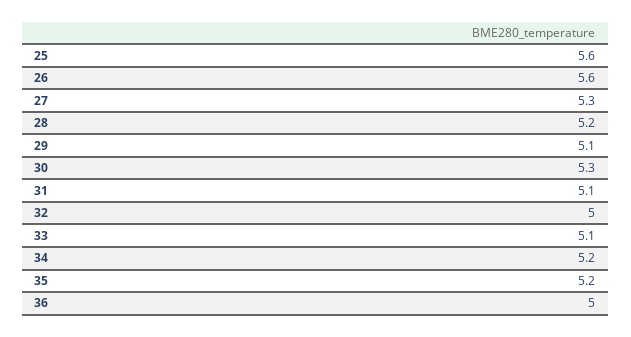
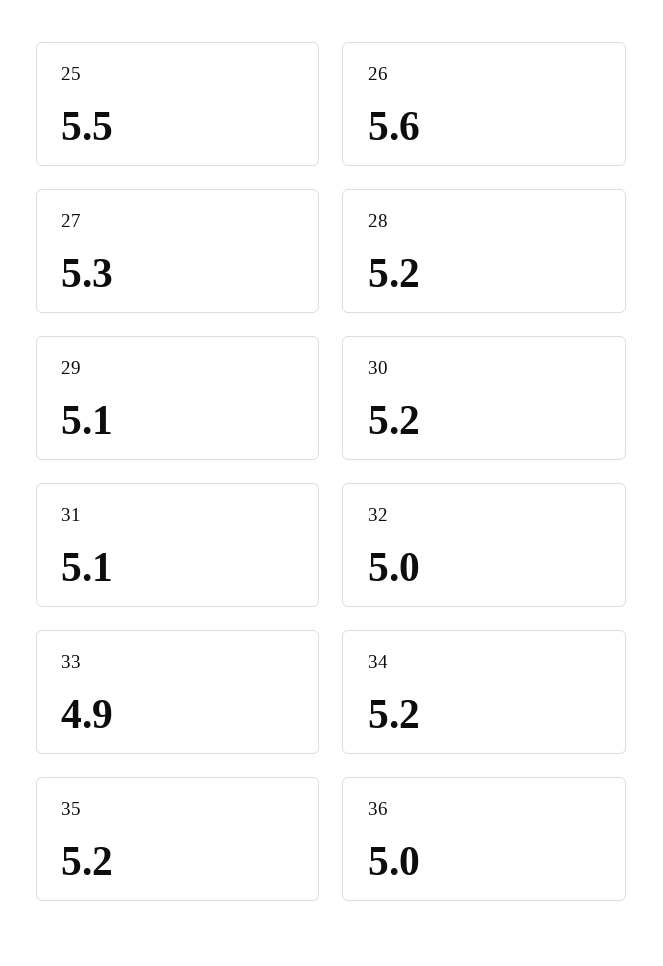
  {
-   "25": 5.6,
+   "25": 5.5,
    "26": 5.6,
    "27": 5.3,
    "28": 5.2,
    "29": 5.1,
-   "30": 5.3,
+   "30": 5.2,
    "31": 5.1,
    "32": 5,
-   "33": 5.1,
+   "33": 4.9,
    "34": 5.2,
    "35": 5.2,
    "36": 5
  }

